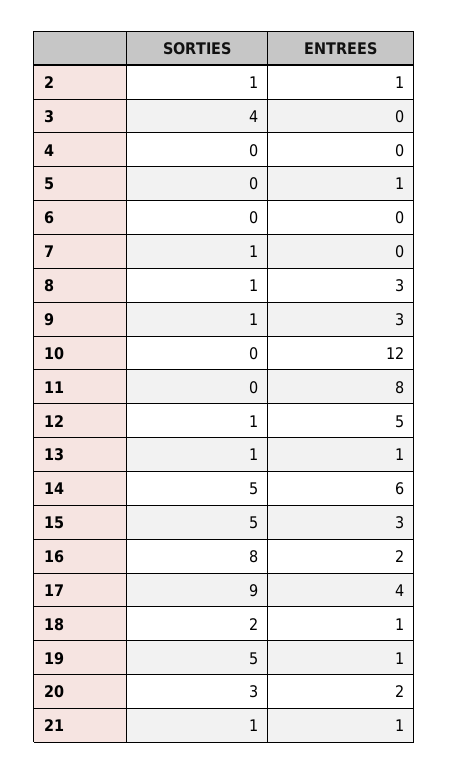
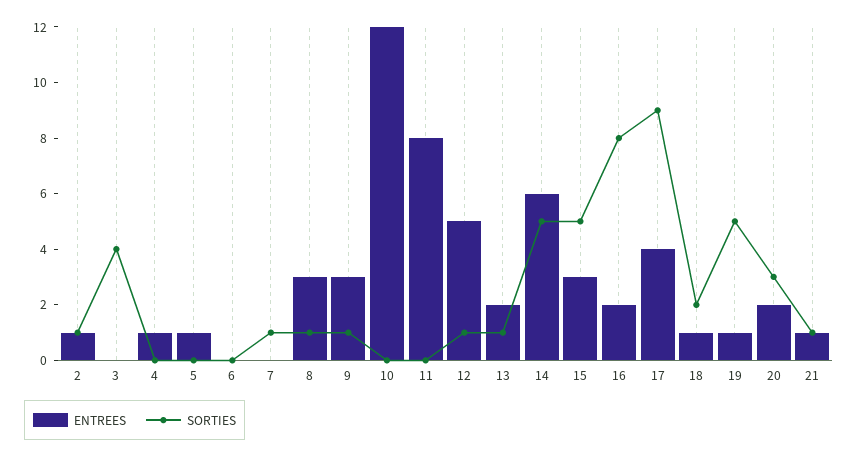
  {
    "SORTIES": {
      "2": 1,
      "3": 4,
      "4": 0,
      "5": 0,
      "6": 0,
      "7": 1,
      "8": 1,
      "9": 1,
      "10": 0,
      "11": 0,
      "12": 1,
      "13": 1,
      "14": 5,
      "15": 5,
      "16": 8,
      "17": 9,
      "18": 2,
      "19": 5,
      "20": 3,
      "21": 1
    },
    "ENTREES": {
      "2": 1,
      "3": 0,
-     "4": 0,
+     "4": 1,
      "5": 1,
      "6": 0,
      "7": 0,
      "8": 3,
      "9": 3,
      "10": 12,
      "11": 8,
      "12": 5,
-     "13": 1,
+     "13": 2,
      "14": 6,
      "15": 3,
      "16": 2,
      "17": 4,
      "18": 1,
      "19": 1,
      "20": 2,
      "21": 1
    }
  }

